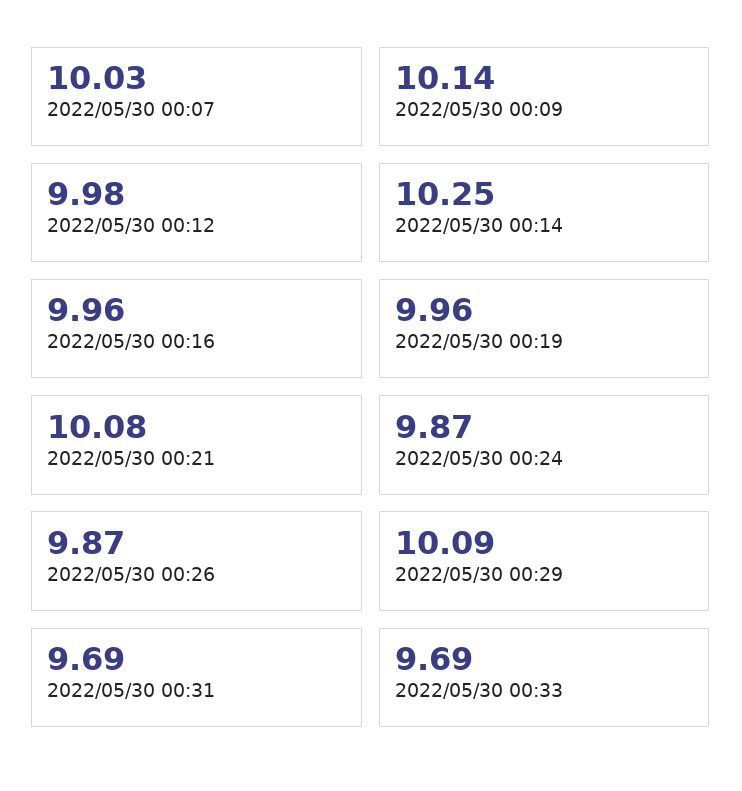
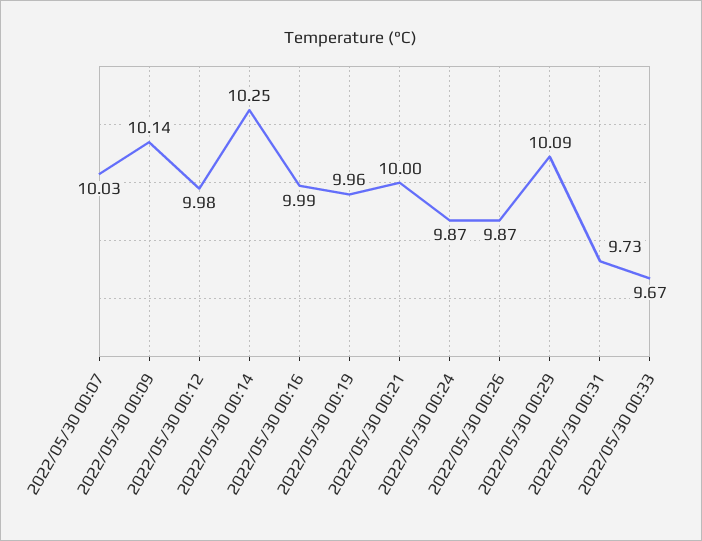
  {
    "2022/05/30 00:07": 10.03,
    "2022/05/30 00:09": 10.14,
    "2022/05/30 00:12": 9.98,
    "2022/05/30 00:14": 10.25,
-   "2022/05/30 00:16": 9.96,
+   "2022/05/30 00:16": 9.99,
    "2022/05/30 00:19": 9.96,
-   "2022/05/30 00:21": 10.08,
+   "2022/05/30 00:21": 10,
    "2022/05/30 00:24": 9.87,
    "2022/05/30 00:26": 9.87,
    "2022/05/30 00:29": 10.09,
-   "2022/05/30 00:31": 9.69,
+   "2022/05/30 00:31": 9.73,
-   "2022/05/30 00:33": 9.69
+   "2022/05/30 00:33": 9.67
  }

